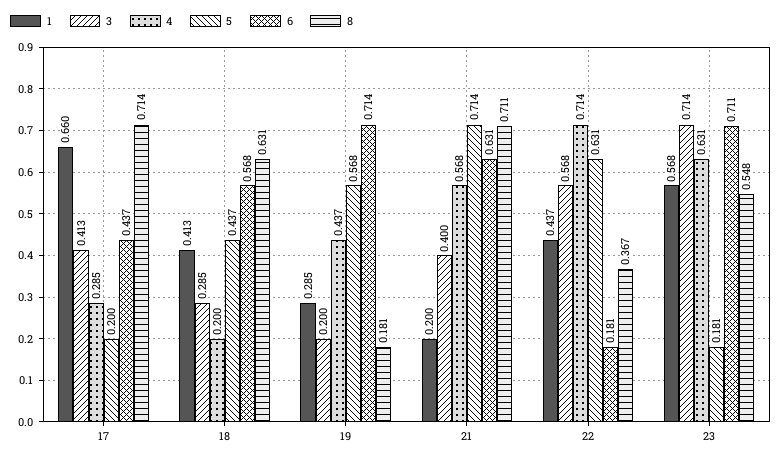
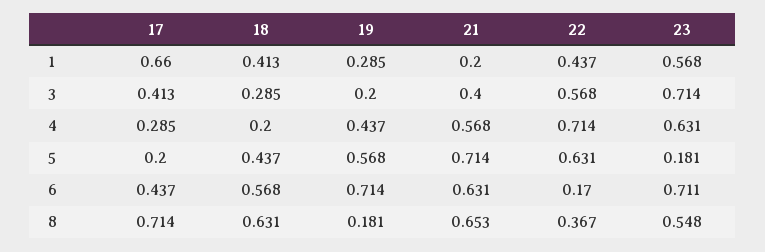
  {
    "1": {
      "17": 0.66,
      "18": 0.413,
      "19": 0.285,
      "21": 0.2,
      "22": 0.437,
      "23": 0.568
    },
    "3": {
      "17": 0.413,
      "18": 0.285,
      "19": 0.2,
      "21": 0.4,
      "22": 0.568,
      "23": 0.714
    },
    "4": {
      "17": 0.285,
      "18": 0.2,
      "19": 0.437,
      "21": 0.568,
      "22": 0.714,
      "23": 0.631
    },
    "5": {
      "17": 0.2,
      "18": 0.437,
      "19": 0.568,
      "21": 0.714,
      "22": 0.631,
      "23": 0.181
    },
    "6": {
      "17": 0.437,
      "18": 0.568,
      "19": 0.714,
      "21": 0.631,
-     "22": 0.181,
+     "22": 0.17,
      "23": 0.711
    },
    "8": {
      "17": 0.714,
      "18": 0.631,
      "19": 0.181,
-     "21": 0.711,
+     "21": 0.653,
      "22": 0.367,
      "23": 0.548
    }
  }

